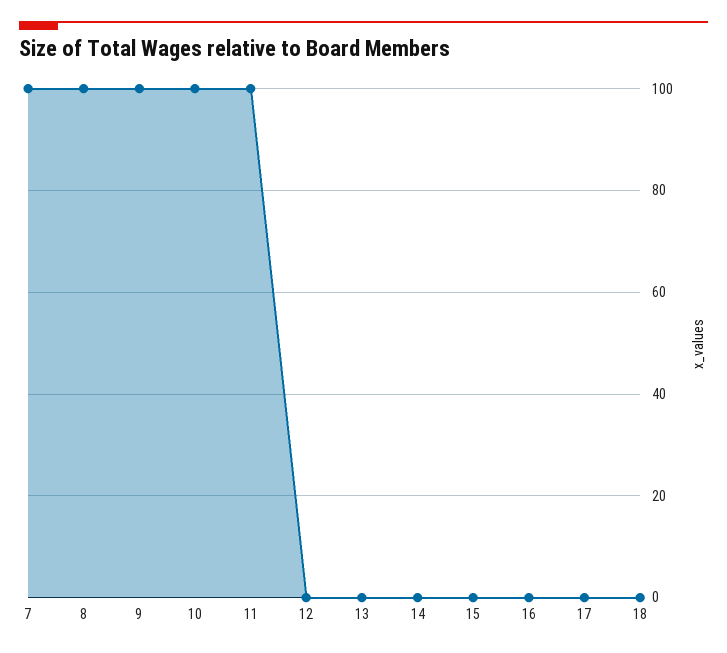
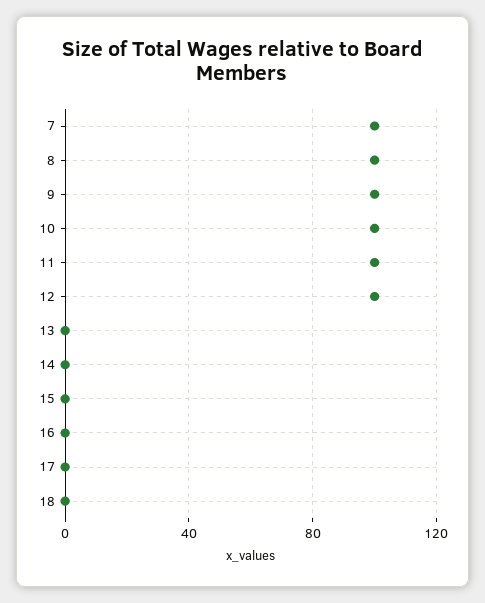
  {
    "7": 100,
    "8": 100,
    "9": 100,
    "10": 100,
    "11": 100,
-   "12": 0,
+   "12": 100,
    "13": 0,
    "14": 0,
    "15": 0,
    "16": 0,
    "17": 0,
    "18": 0
  }

